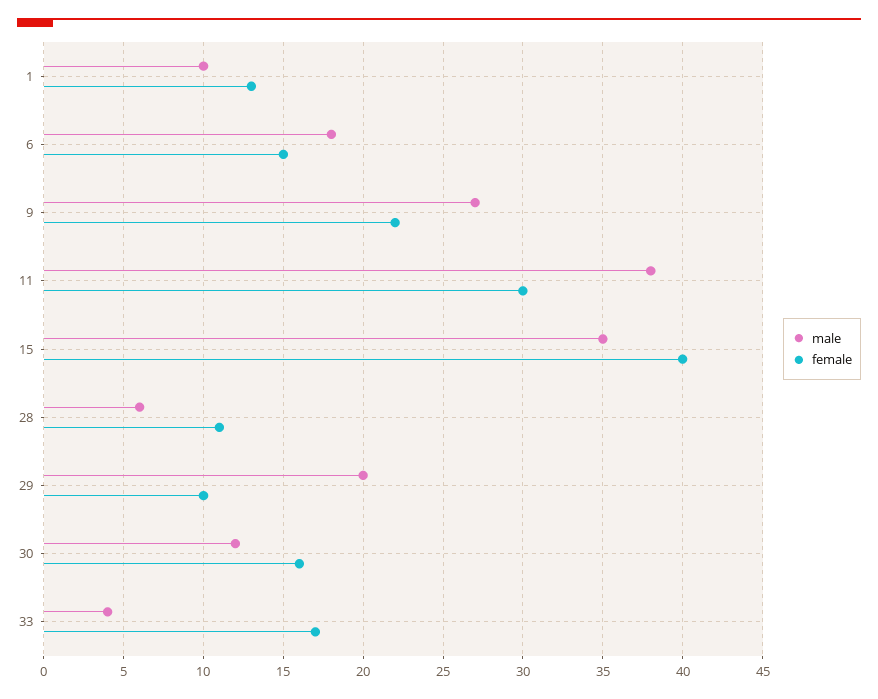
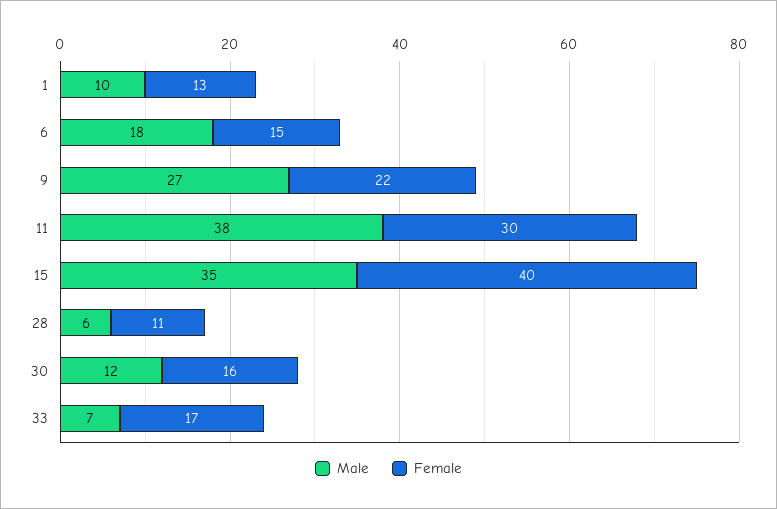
  {
    "male": {
      "1": 10,
      "6": 18,
      "9": 27,
      "11": 38,
      "15": 35,
      "28": 6,
-     "29": 20,
      "30": 12,
-     "33": 4
+     "33": 7
    },
    "female": {
      "1": 13,
      "6": 15,
      "9": 22,
      "11": 30,
      "15": 40,
      "28": 11,
-     "29": 10,
      "30": 16,
      "33": 17
    }
  }

